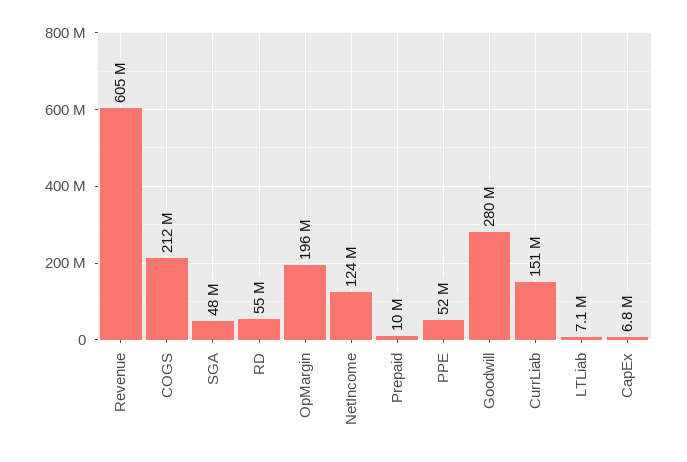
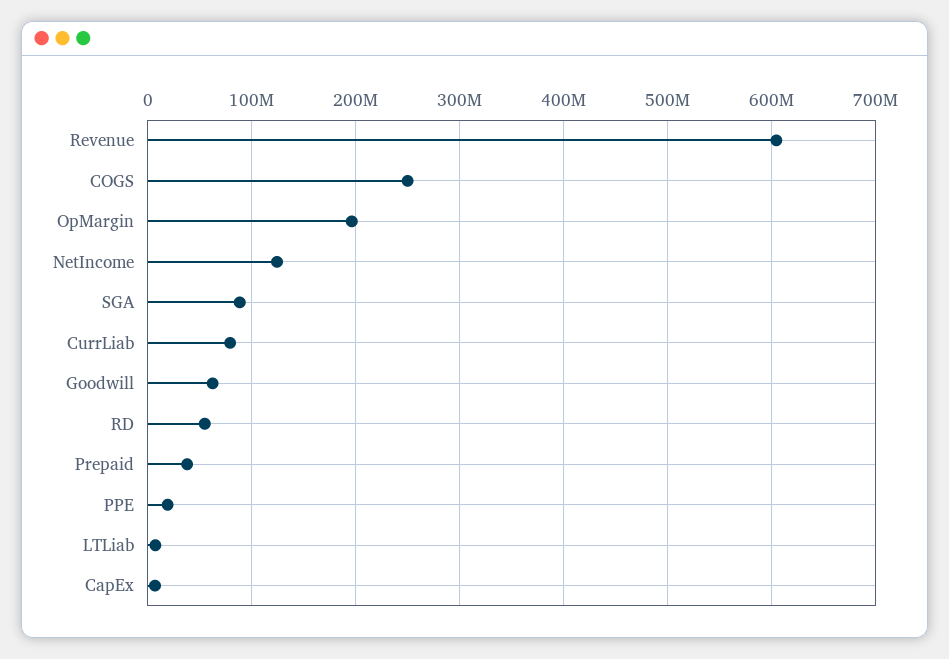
  {
    "Revenue": 605000000,
-   "COGS": 212000000,
+   "COGS": 250000000,
-   "SGA": 48000000,
+   "SGA": 90000000,
    "RD": 55000000,
    "OpMargin": 196000000,
    "NetIncome": 124000000,
-   "Prepaid": 10000000,
+   "Prepaid": 40000000,
-   "PPE": 52000000,
+   "PPE": 20000000,
-   "Goodwill": 280000000,
+   "Goodwill": 60000000,
-   "CurrLiab": 151000000,
+   "CurrLiab": 80000000,
    "LTLiab": 7100000,
    "CapEx": 6800000
  }

